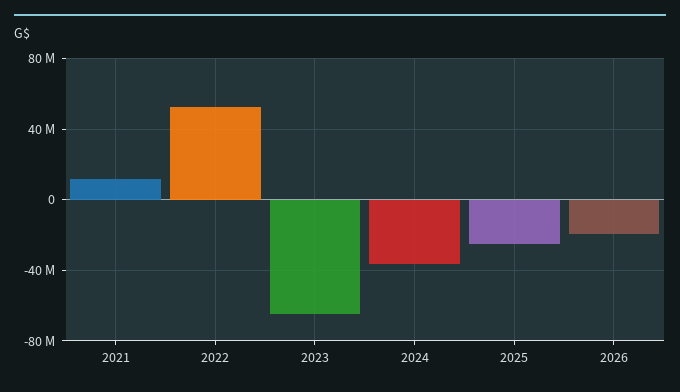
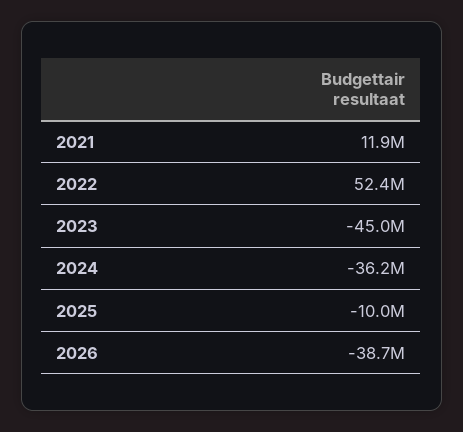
  {
    "2021": 11900000,
    "2022": 52400000,
-   "2023": -65000000,
+   "2023": -45000000,
    "2024": -36200000,
-   "2025": -25000000,
+   "2025": -10000000,
-   "2026": -20000000
+   "2026": -38700000
  }

